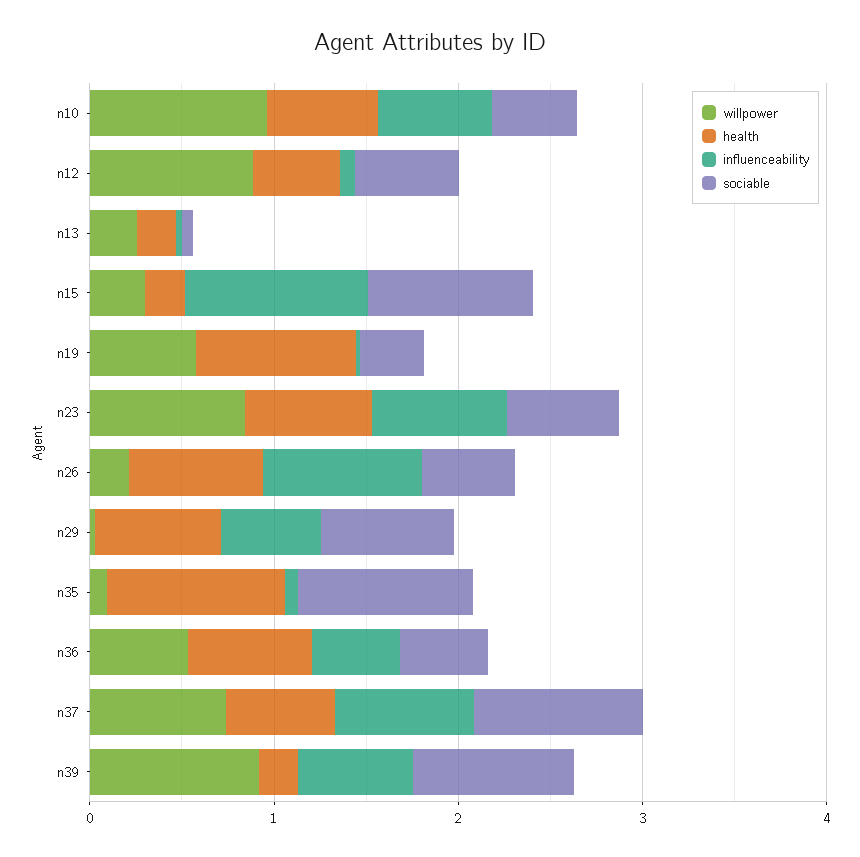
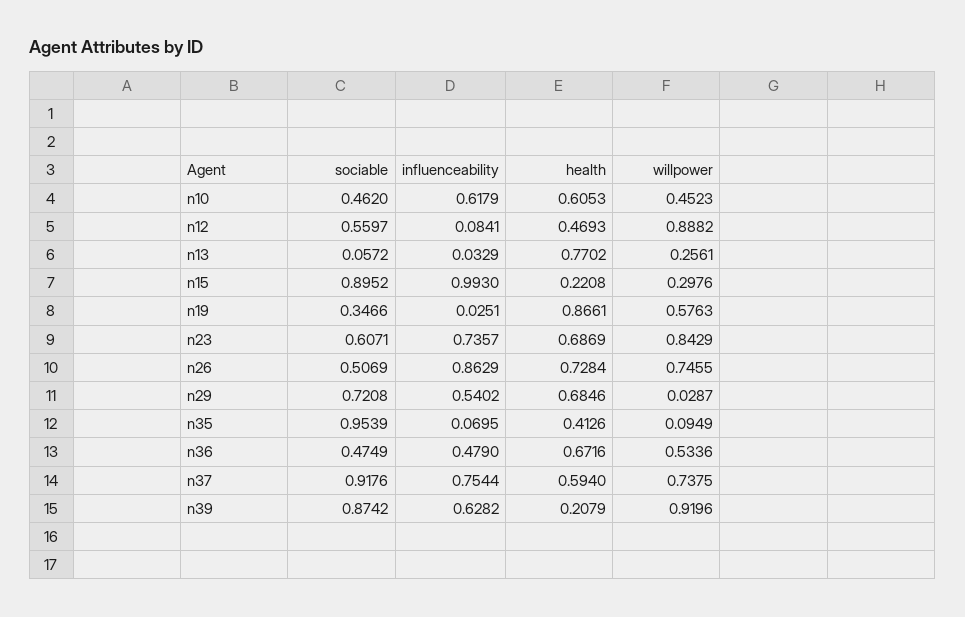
  {
    "willpower": {
-     "n10": 1,
+     "n10": 0.4523,
      "n12": 0.8882,
      "n13": 0.2561,
      "n15": 0.2976,
      "n19": 0.5763,
      "n23": 0.8429,
-     "n26": 0.2,
+     "n26": 0.7455,
      "n29": 0.0287,
      "n35": 0.0949,
      "n36": 0.5336,
      "n37": 0.7375,
      "n39": 0.9196
    },
    "health": {
      "n10": 0.6053,
      "n12": 0.4693,
-     "n13": 0.2,
+     "n13": 0.7702,
      "n15": 0.2208,
      "n19": 0.8661,
      "n23": 0.6869,
      "n26": 0.7284,
      "n29": 0.6846,
-     "n35": 1,
+     "n35": 0.4126,
      "n36": 0.6716,
      "n37": 0.594,
      "n39": 0.2079
    },
    "influenceability": {
      "n10": 0.6179,
      "n12": 0.0841,
      "n13": 0.0329,
      "n15": 0.993,
      "n19": 0.0251,
      "n23": 0.7357,
      "n26": 0.8629,
      "n29": 0.5402,
      "n35": 0.0695,
      "n36": 0.479,
      "n37": 0.7544,
      "n39": 0.6282
    },
    "sociable": {
      "n10": 0.462,
      "n12": 0.5597,
      "n13": 0.0572,
      "n15": 0.8952,
      "n19": 0.3466,
      "n23": 0.6071,
      "n26": 0.5069,
      "n29": 0.7208,
      "n35": 0.9539,
      "n36": 0.4749,
      "n37": 0.9176,
      "n39": 0.8742
    }
  }

